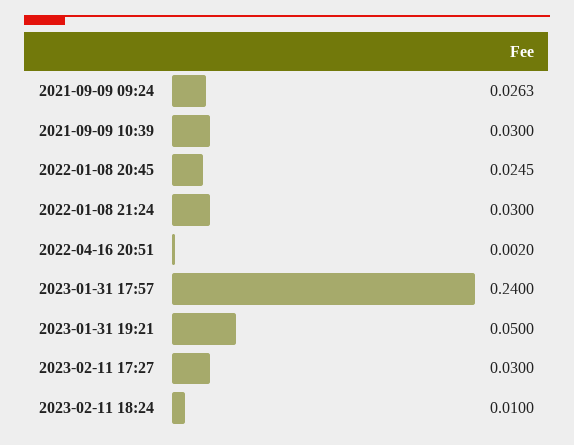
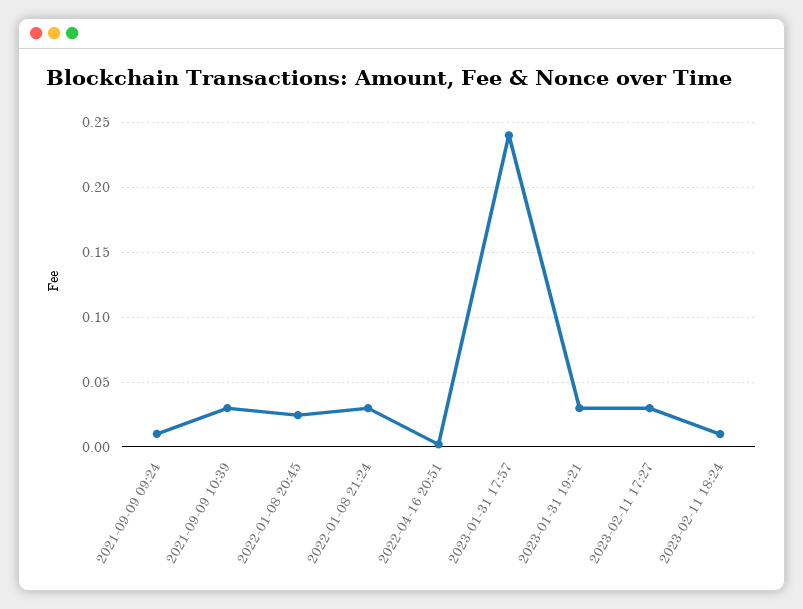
  {
-   "2021-09-09 09:24": 0.0263,
+   "2021-09-09 09:24": 0.01,
    "2021-09-09 10:39": 0.03,
    "2022-01-08 20:45": 0.0245,
    "2022-01-08 21:24": 0.03,
    "2022-04-16 20:51": 0.002,
    "2023-01-31 17:57": 0.24,
-   "2023-01-31 19:21": 0.05,
+   "2023-01-31 19:21": 0.03,
    "2023-02-11 17:27": 0.03,
    "2023-02-11 18:24": 0.01
  }

